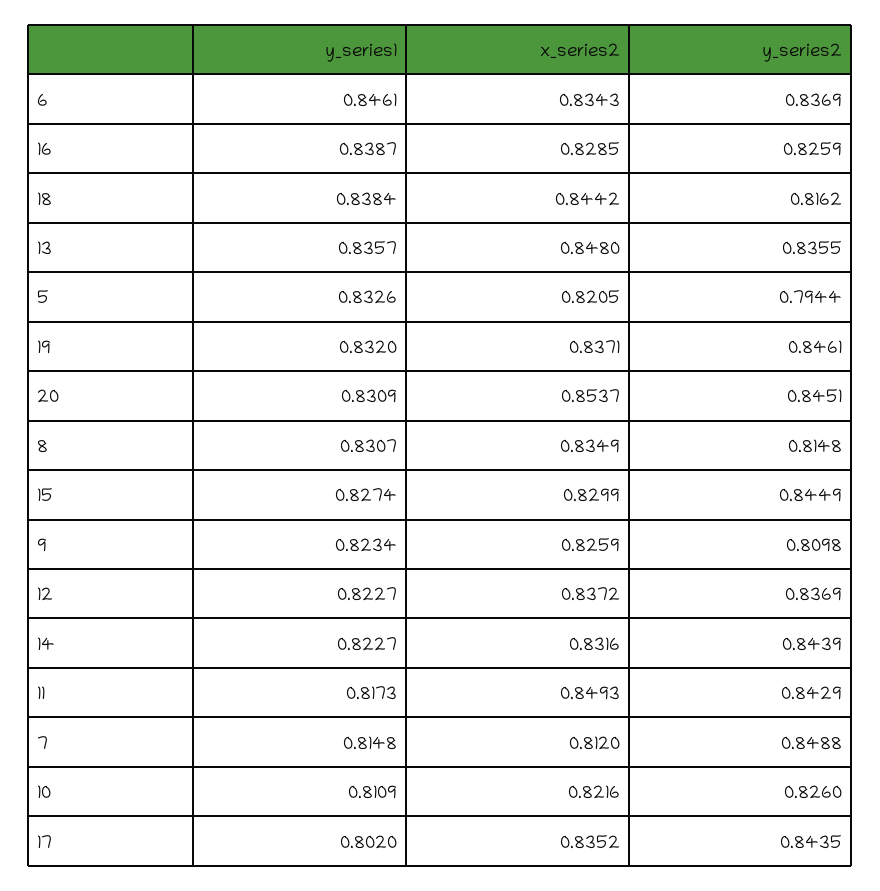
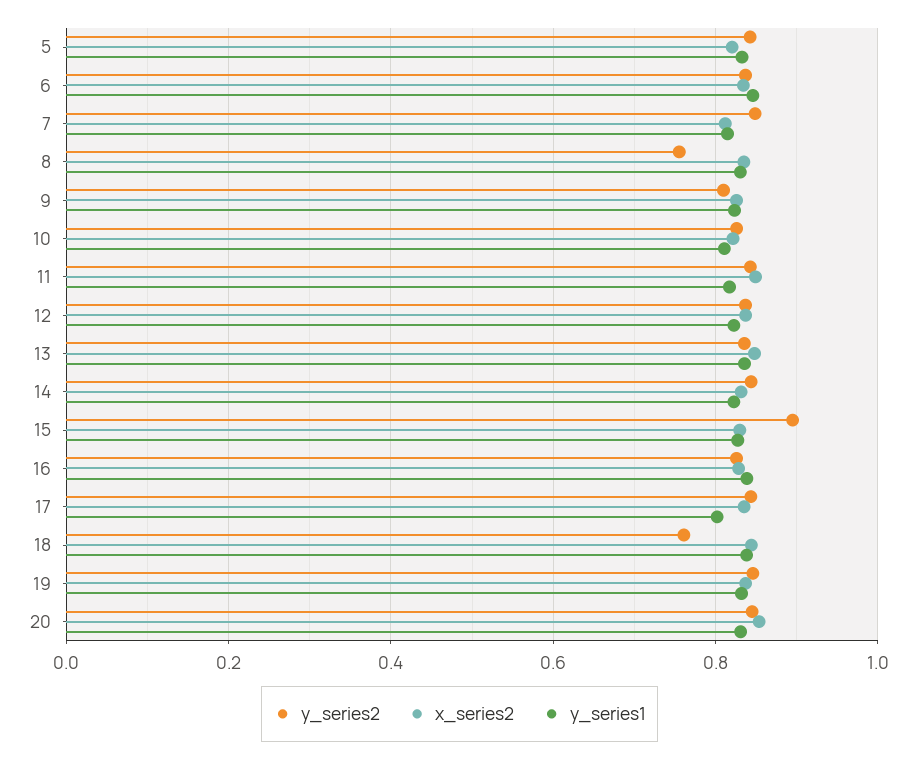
  {
    "y_series1": {
      "6": 0.8461,
      "16": 0.8387,
      "18": 0.8384,
      "13": 0.8357,
      "5": 0.8326,
      "19": 0.832,
      "20": 0.8309,
      "8": 0.8307,
      "15": 0.8274,
      "9": 0.8234,
      "12": 0.8227,
      "14": 0.8227,
      "11": 0.8173,
      "7": 0.8148,
      "10": 0.8109,
      "17": 0.802
    },
    "x_series2": {
      "6": 0.8343,
      "16": 0.8285,
      "18": 0.8442,
      "13": 0.848,
      "5": 0.8205,
      "19": 0.8371,
      "20": 0.8537,
      "8": 0.8349,
      "15": 0.8299,
      "9": 0.8259,
      "12": 0.8372,
      "14": 0.8316,
      "11": 0.8493,
      "7": 0.812,
      "10": 0.8216,
      "17": 0.8352
    },
    "y_series2": {
      "6": 0.8369,
      "16": 0.8259,
-     "18": 0.8162,
+     "18": 0.76,
      "13": 0.8355,
-     "5": 0.7944,
+     "5": 0.84,
      "19": 0.8461,
      "20": 0.8451,
-     "8": 0.8148,
+     "8": 0.76,
-     "15": 0.8449,
+     "15": 0.9,
      "9": 0.8098,
      "12": 0.8369,
      "14": 0.8439,
      "11": 0.8429,
      "7": 0.8488,
      "10": 0.826,
      "17": 0.8435
    }
  }

